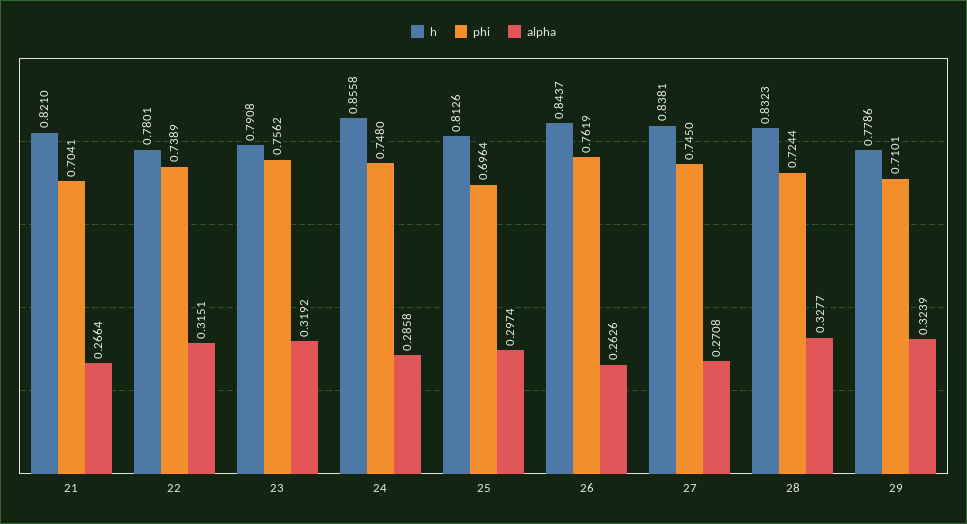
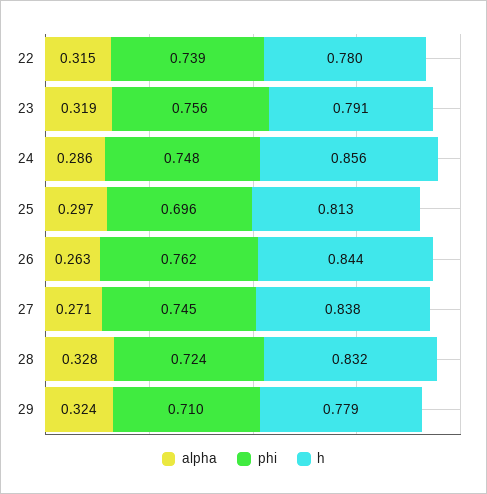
  {
    "h": {
-     "21": 0.821,
      "22": 0.7801,
      "23": 0.7908,
      "24": 0.8558,
      "25": 0.8126,
      "26": 0.8437,
      "27": 0.8381,
      "28": 0.8323,
      "29": 0.7786
    },
    "phi": {
-     "21": 0.7041,
      "22": 0.7389,
      "23": 0.7562,
      "24": 0.748,
      "25": 0.6964,
      "26": 0.7619,
      "27": 0.745,
      "28": 0.7244,
      "29": 0.7101
    },
    "alpha": {
-     "21": 0.2664,
      "22": 0.3151,
      "23": 0.3192,
      "24": 0.2858,
      "25": 0.2974,
      "26": 0.2626,
      "27": 0.2708,
      "28": 0.3277,
      "29": 0.3239
    }
  }

